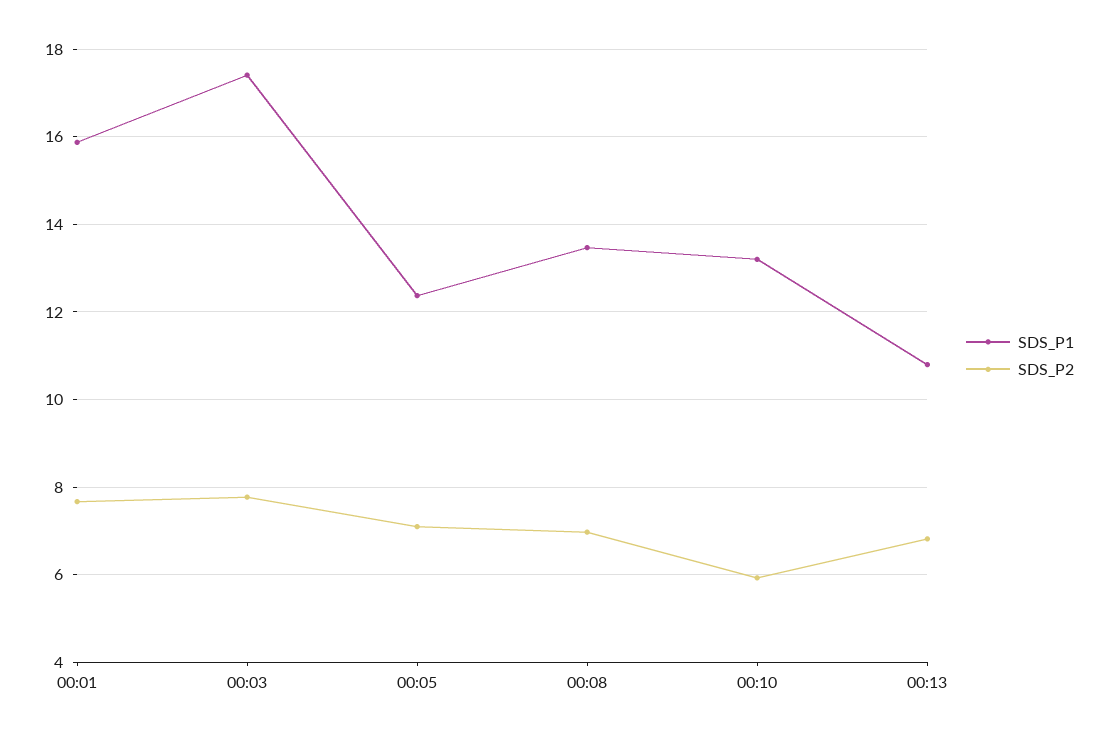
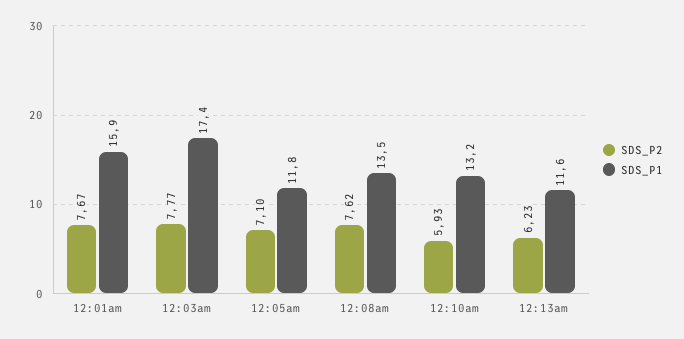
  {
    "SDS_P1": {
      "00:01": 15.9,
      "00:03": 17.4,
-     "00:05": 12.4,
+     "00:05": 11.8,
      "00:08": 13.5,
      "00:10": 13.2,
-     "00:13": 10.8
+     "00:13": 11.6
    },
    "SDS_P2": {
      "00:01": 7.67,
      "00:03": 7.77,
      "00:05": 7.1,
-     "00:08": 7,
+     "00:08": 7.62,
      "00:10": 5.93,
-     "00:13": 6.8
+     "00:13": 6.23
    }
  }

